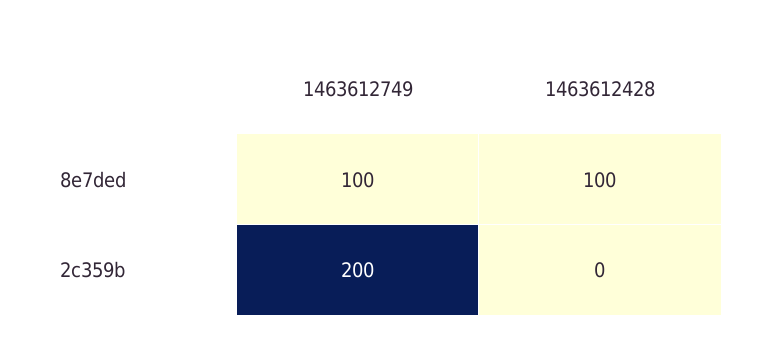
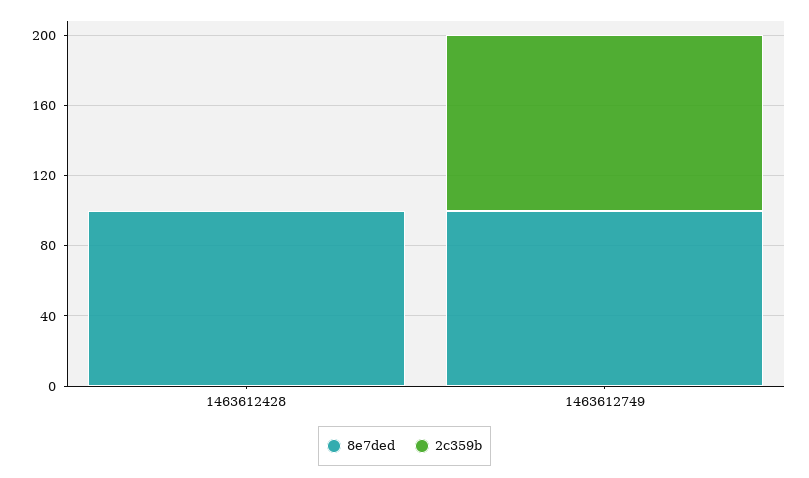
  {
    "8e7ded": {
      "1463612749": 100,
      "1463612428": 100
    },
    "2c359b": {
-     "1463612749": 200,
+     "1463612749": 100,
      "1463612428": 0
    }
  }

